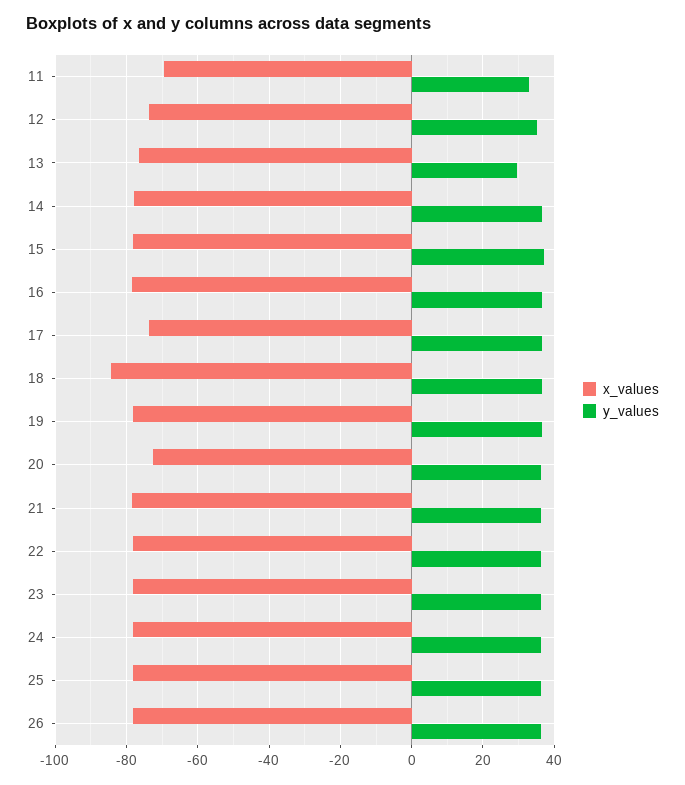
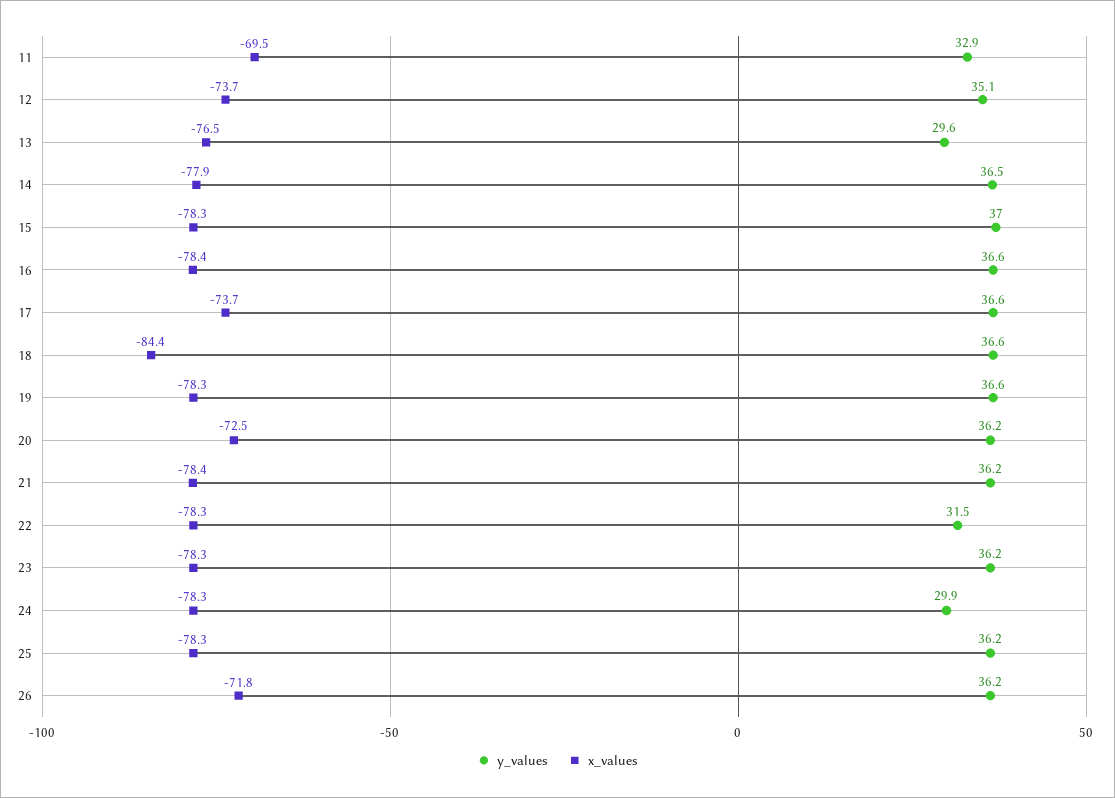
  {
    "x_values": {
      "11": -69.5,
      "12": -73.7,
      "13": -76.5,
      "14": -77.9,
      "15": -78.3,
      "16": -78.4,
      "17": -73.7,
      "18": -84.4,
      "19": -78.3,
      "20": -72.5,
      "21": -78.4,
      "22": -78.3,
      "23": -78.3,
      "24": -78.3,
      "25": -78.3,
-     "26": -78
+     "26": -71.8
    },
    "y_values": {
      "11": 32.9,
      "12": 35.1,
      "13": 29.6,
      "14": 36.5,
      "15": 37,
      "16": 36.6,
      "17": 36.6,
      "18": 36.6,
      "19": 36.6,
      "20": 36.2,
      "21": 36.2,
-     "22": 36,
+     "22": 31.5,
      "23": 36.2,
-     "24": 36,
+     "24": 29.9,
      "25": 36.2,
      "26": 36.2
    }
  }

